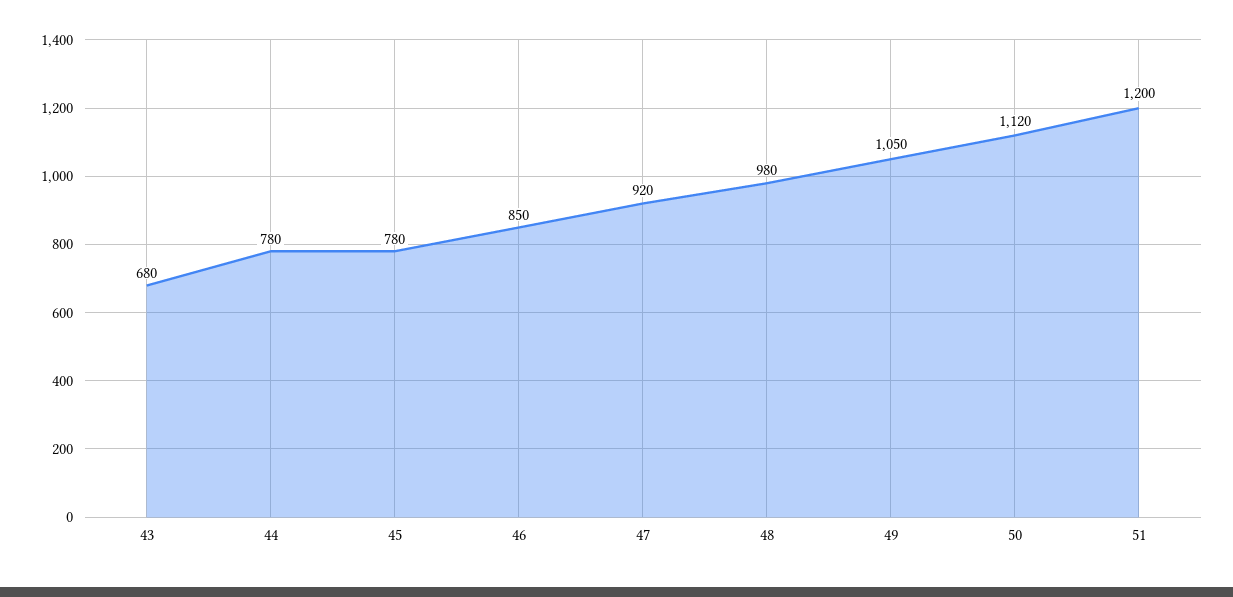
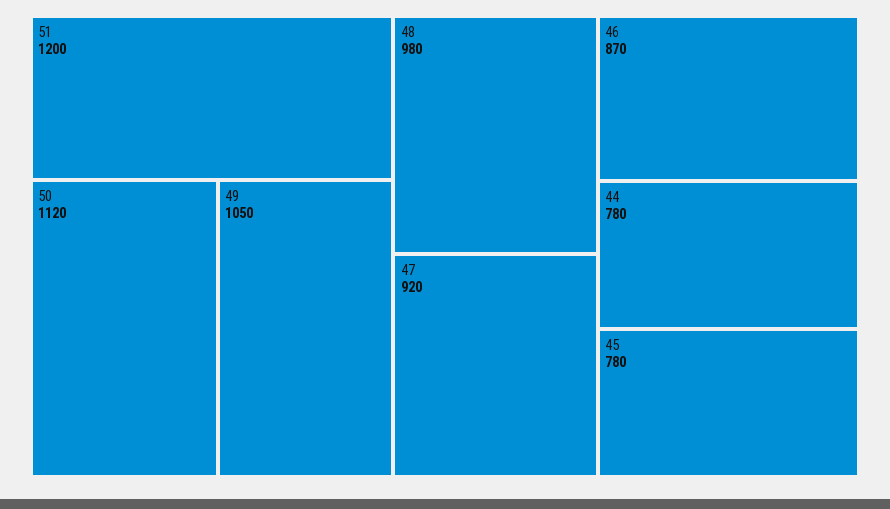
  {
-   "43": 680,
    "44": 780,
    "45": 780,
-   "46": 850,
+   "46": 870,
    "47": 920,
    "48": 980,
    "49": 1050,
    "50": 1120,
    "51": 1200
  }

